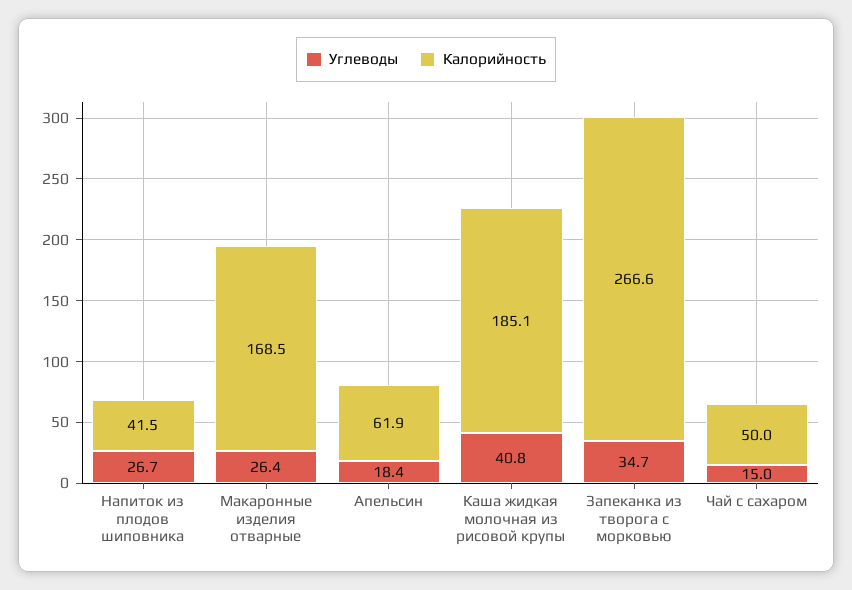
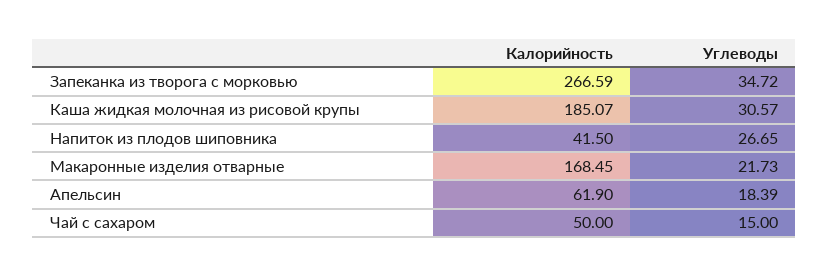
  {
    "Углеводы": {
      "Напиток из плодов шиповника": 26.65,
-     "Макаронные изделия отварные": 26.4,
+     "Макаронные изделия отварные": 21.73,
      "Апельсин": 18.39,
-     "Каша жидкая молочная из рисовой крупы": 40.8,
+     "Каша жидкая молочная из рисовой крупы": 30.57,
      "Запеканка из творога с морковью": 34.72,
      "Чай с сахаром": 15
    },
    "Калорийность": {
      "Напиток из плодов шиповника": 41.5,
      "Макаронные изделия отварные": 168.45,
      "Апельсин": 61.9,
      "Каша жидкая молочная из рисовой крупы": 185.07,
      "Запеканка из творога с морковью": 266.59,
      "Чай с сахаром": 50
    }
  }

